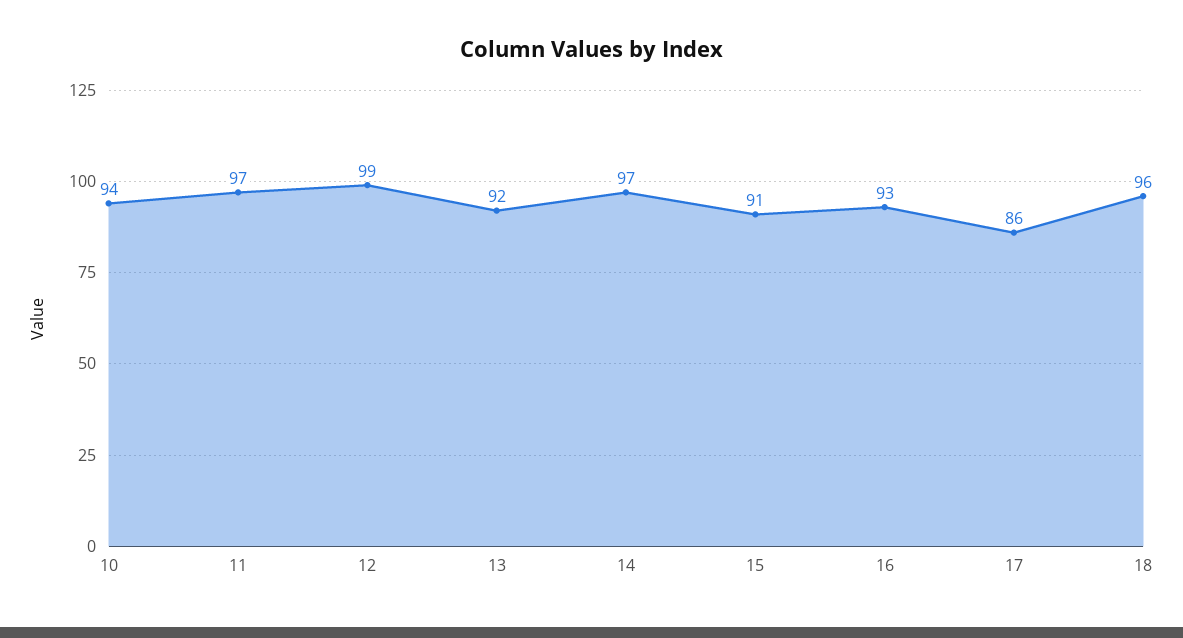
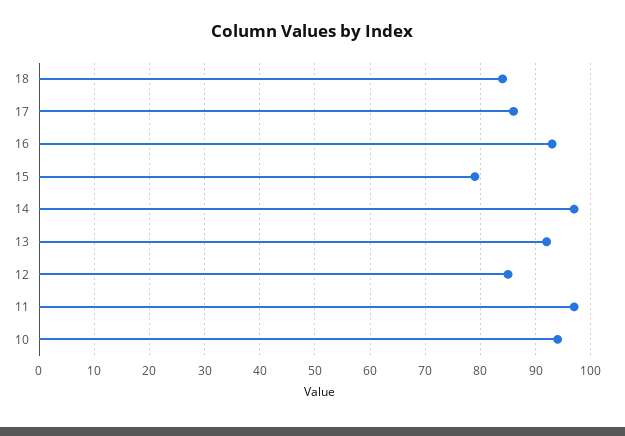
  {
    "10": 94,
    "11": 97,
-   "12": 99,
+   "12": 85,
    "13": 92,
    "14": 97,
-   "15": 91,
+   "15": 80,
    "16": 93,
    "17": 86,
-   "18": 96
+   "18": 85
  }

